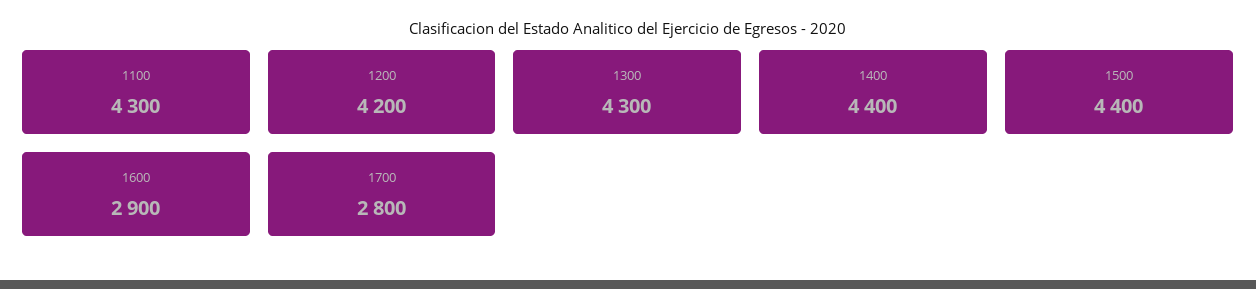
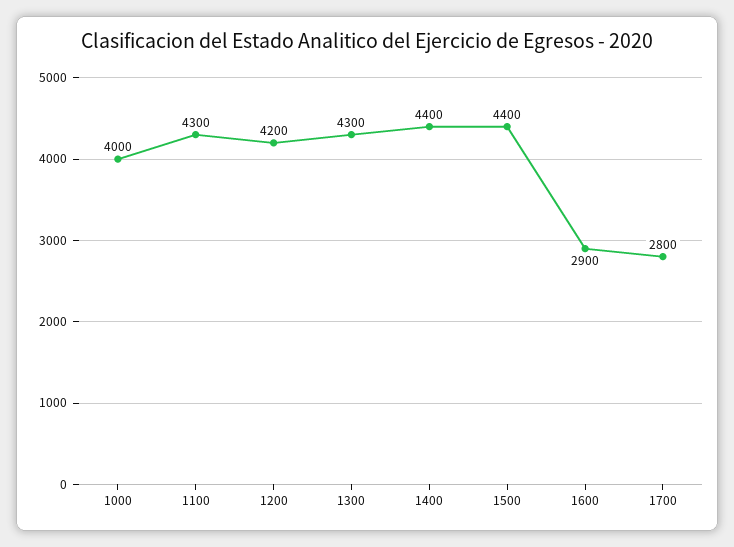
  {
    "1100": 4300,
    "1200": 4200,
    "1300": 4300,
    "1400": 4400,
    "1500": 4400,
    "1600": 2900,
-   "1700": 2800
+   "1700": 2800,
+   "1000": 4000
  }

